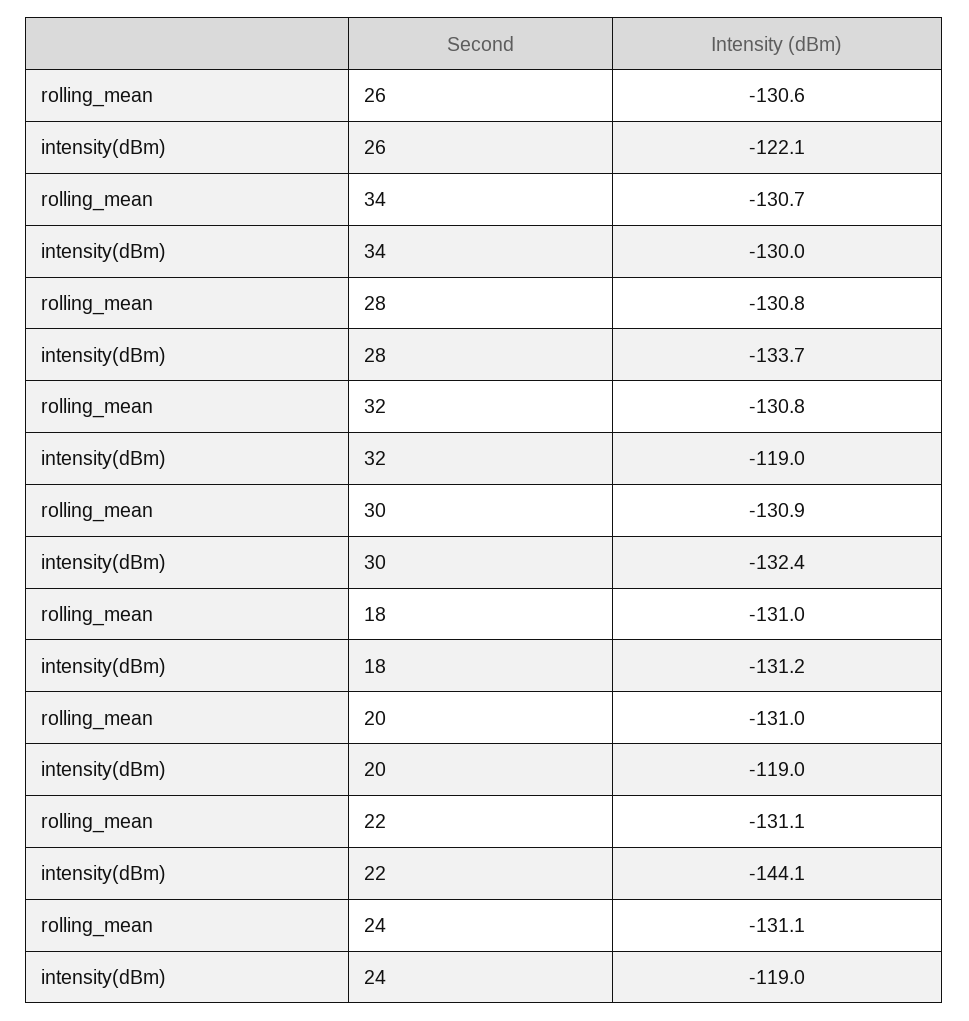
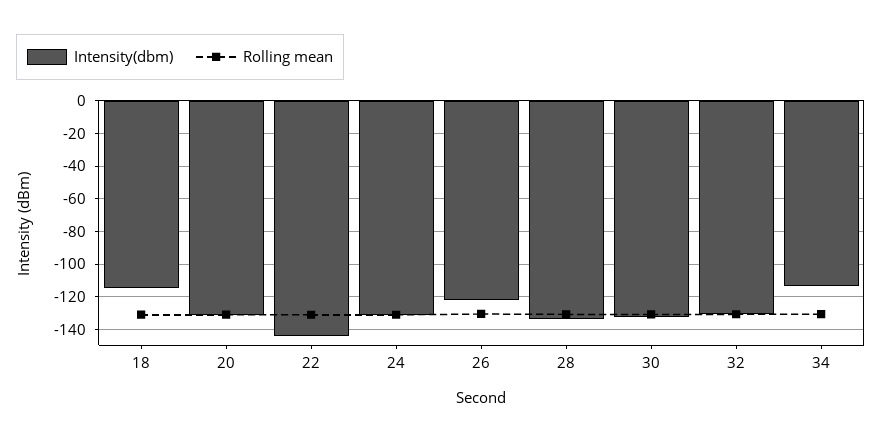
  {
    "rolling_mean": {
      "26": -130.6,
      "34": -130.7,
      "28": -130.8,
      "32": -130.8,
      "30": -130.9,
      "18": -131,
      "20": -131,
      "22": -131.1,
      "24": -131.1
    },
    "intensity(dBm)": {
      "26": -122.1,
-     "34": -130,
+     "34": -115,
      "28": -133.7,
-     "32": -119,
+     "32": -130,
      "30": -132.4,
-     "18": -131.2,
+     "18": -115,
-     "20": -119,
+     "20": -130,
      "22": -144.1,
-     "24": -119
+     "24": -130
    }
  }

